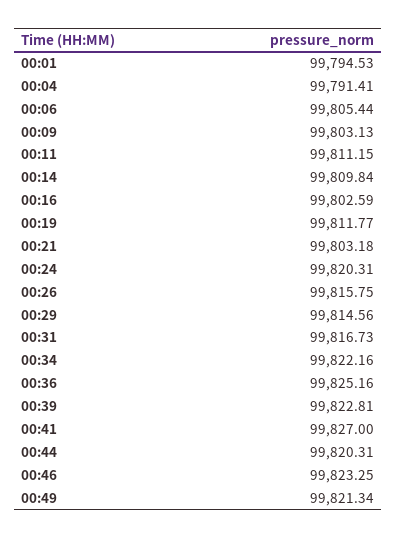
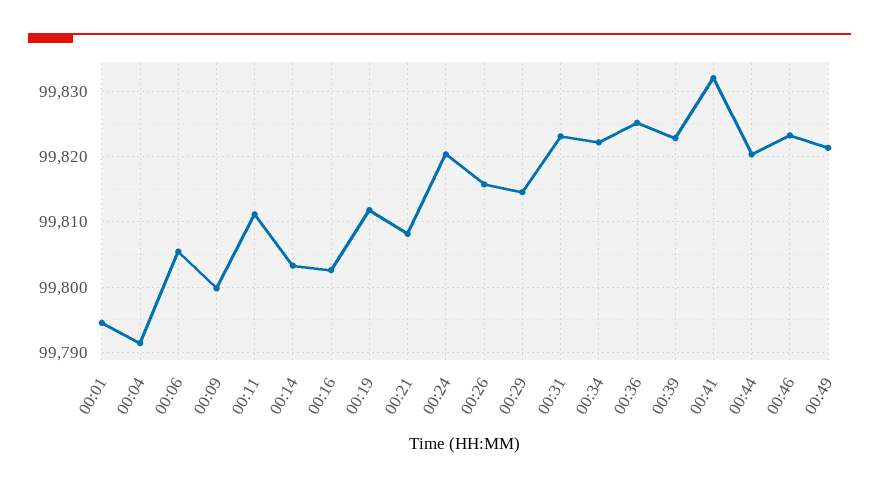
  {
    "00:01": 99794.53,
    "00:04": 99791.41,
    "00:06": 99805.44,
-   "00:09": 99803.13,
+   "00:09": 99800,
    "00:11": 99811.15,
-   "00:14": 99809.84,
+   "00:14": 99803,
    "00:16": 99802.59,
    "00:19": 99811.77,
-   "00:21": 99803.18,
+   "00:21": 99808,
    "00:24": 99820.31,
    "00:26": 99815.75,
    "00:29": 99814.56,
-   "00:31": 99816.73,
+   "00:31": 99823,
    "00:34": 99822.16,
    "00:36": 99825.16,
    "00:39": 99822.81,
-   "00:41": 99827,
+   "00:41": 99832,
    "00:44": 99820.31,
    "00:46": 99823.25,
    "00:49": 99821.34
  }

